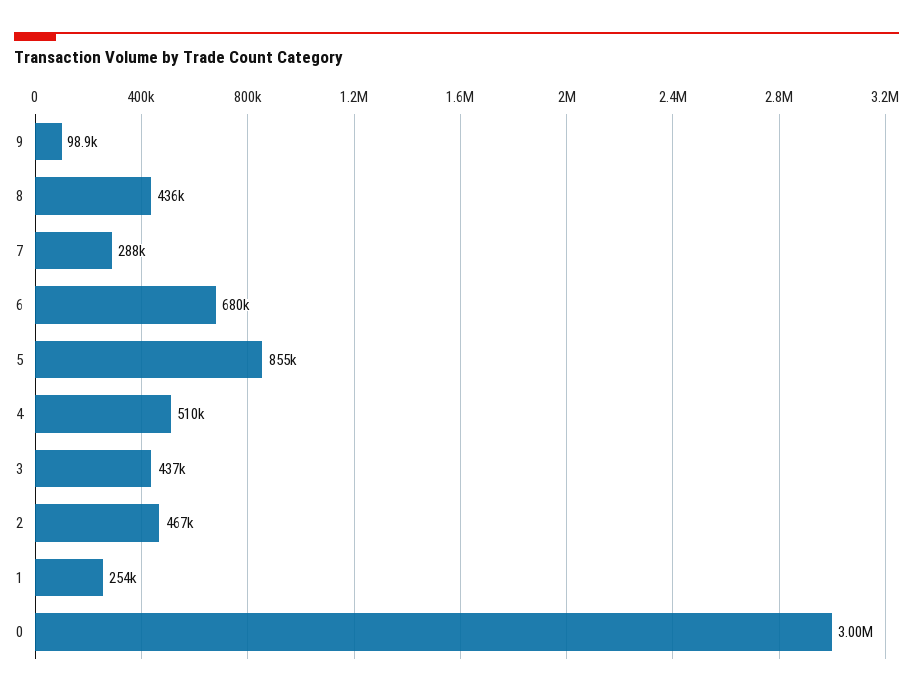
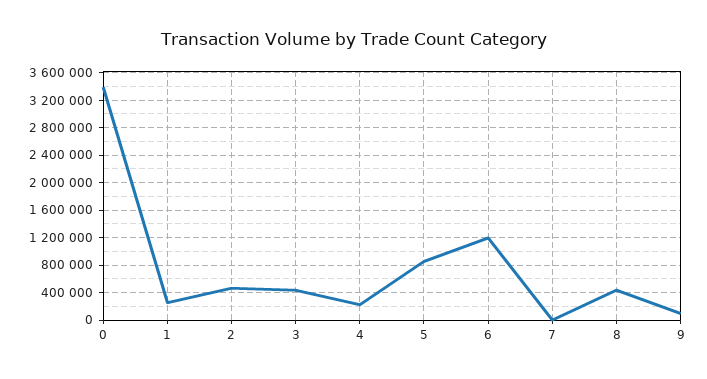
  {
    "9": 98900,
    "8": 436000,
-   "7": 288000,
+   "7": 0,
-   "6": 680000,
+   "6": 1200000,
    "5": 855000,
-   "4": 510000,
+   "4": 200000,
    "3": 437000,
    "2": 467000,
    "1": 254000,
-   "0": 3000000
+   "0": 3400000
  }

